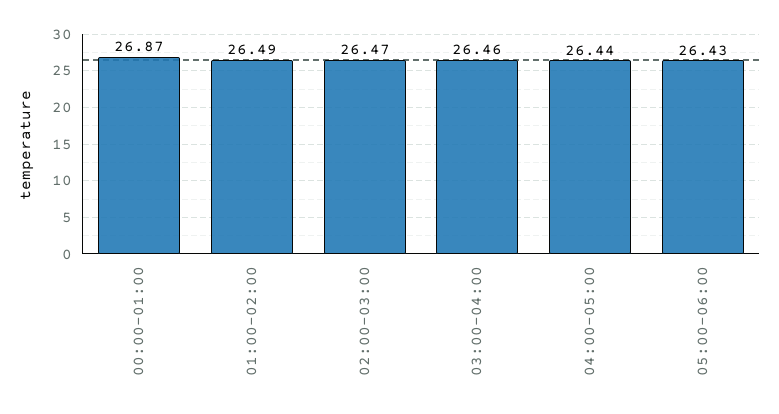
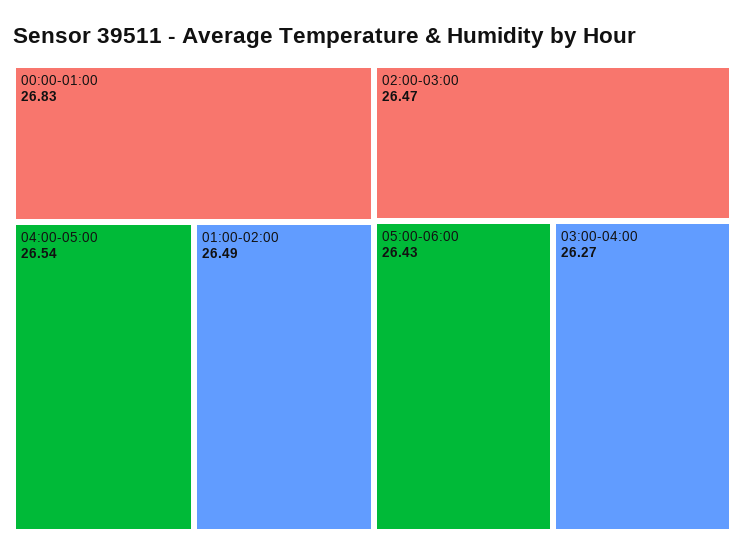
  {
-   "00:00-01:00": 26.87,
+   "00:00-01:00": 26.83,
    "01:00-02:00": 26.49,
    "02:00-03:00": 26.47,
-   "03:00-04:00": 26.46,
+   "03:00-04:00": 26.27,
-   "04:00-05:00": 26.44,
+   "04:00-05:00": 26.54,
    "05:00-06:00": 26.43
  }

